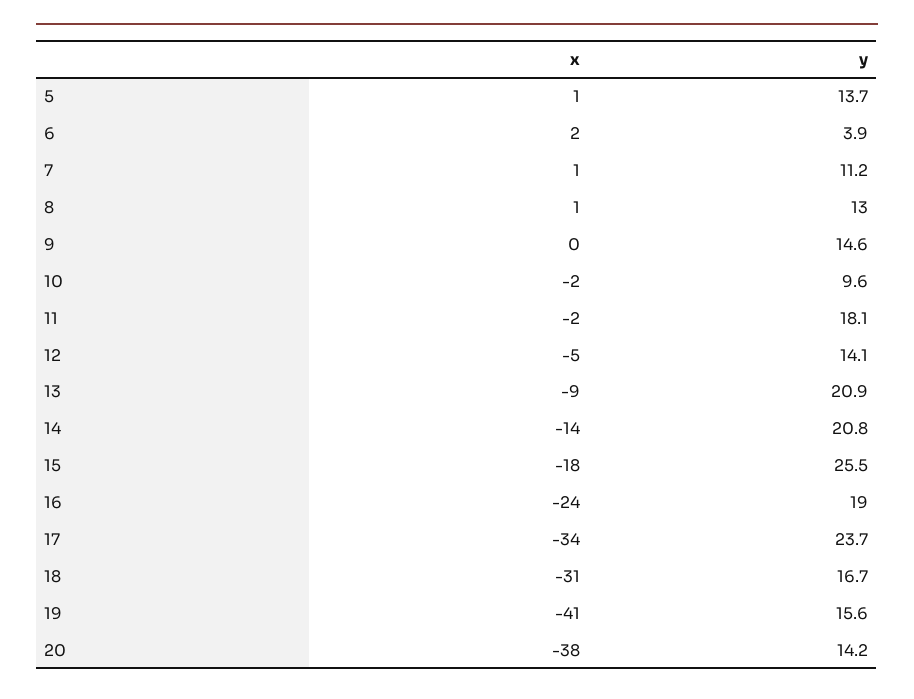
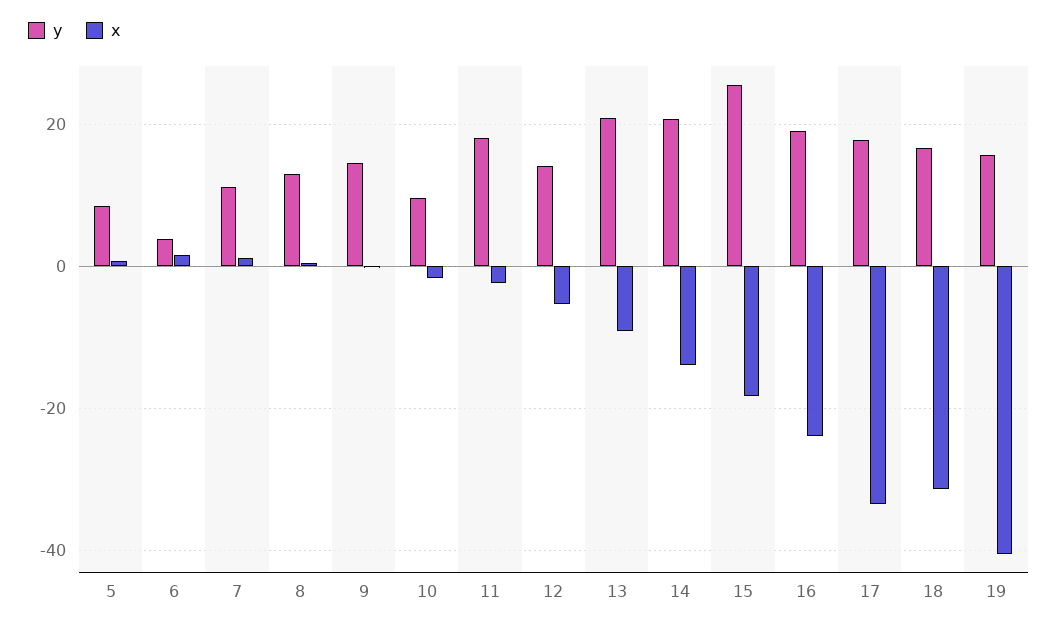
  {
    "x": {
      "5": 1,
      "6": 2,
      "7": 1,
      "8": 1,
      "9": 0,
      "10": -2,
      "11": -2,
      "12": -5,
      "13": -9,
      "14": -14,
      "15": -18,
      "16": -24,
      "17": -34,
      "18": -31,
-     "19": -41,
+     "19": -41
-     "20": -38
    },
    "y": {
-     "5": 13.7,
+     "5": 8,
      "6": 3.9,
      "7": 11.2,
      "8": 13,
      "9": 14.6,
      "10": 9.6,
      "11": 18.1,
      "12": 14.1,
      "13": 20.9,
      "14": 20.8,
      "15": 25.5,
      "16": 19,
-     "17": 23.7,
+     "17": 18,
      "18": 16.7,
-     "19": 15.6,
+     "19": 15.6
-     "20": 14.2
    }
  }

